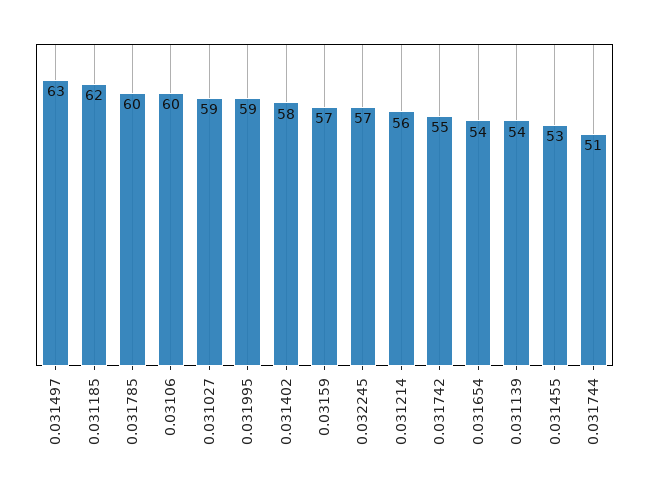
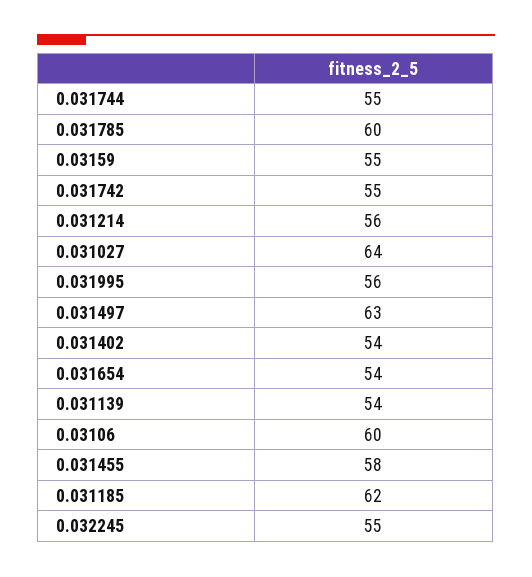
  {
    "0.031497": 63,
    "0.031185": 62,
    "0.031785": 60,
    "0.03106": 60,
-   "0.031027": 59,
+   "0.031027": 64,
-   "0.031995": 59,
+   "0.031995": 56,
-   "0.031402": 58,
+   "0.031402": 54,
-   "0.03159": 57,
+   "0.03159": 55,
-   "0.032245": 57,
+   "0.032245": 55,
    "0.031214": 56,
    "0.031742": 55,
    "0.031654": 54,
    "0.031139": 54,
-   "0.031455": 53,
+   "0.031455": 58,
-   "0.031744": 51
+   "0.031744": 55
  }

